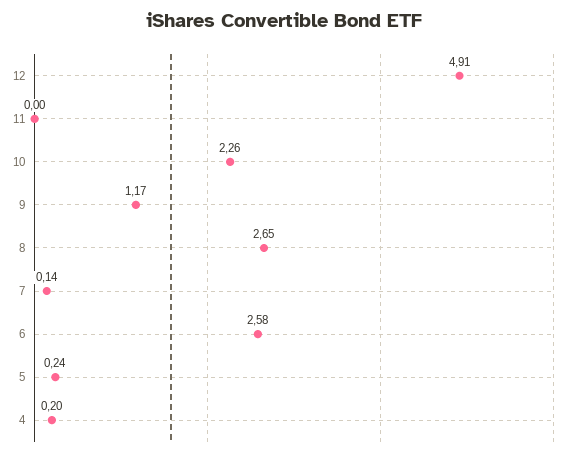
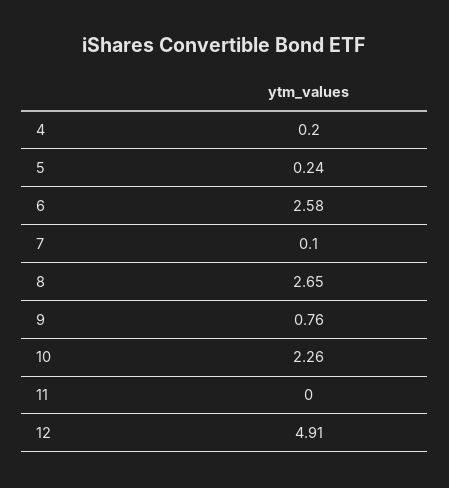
  {
    "12": 4.91,
    "11": 0,
    "10": 2.26,
-   "9": 1.17,
+   "9": 0.76,
    "8": 2.65,
-   "7": 0.14,
+   "7": 0.1,
    "6": 2.58,
    "5": 0.24,
    "4": 0.2
  }

